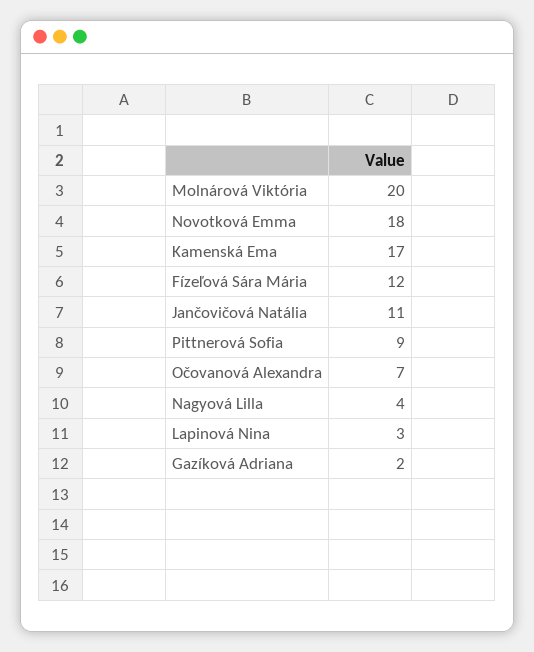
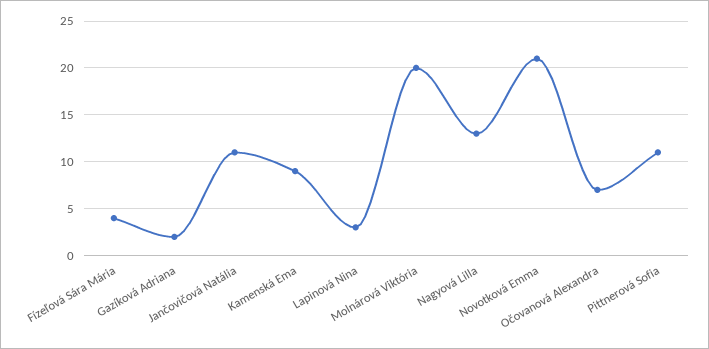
  {
    "Molnárová Viktória": 20,
-   "Novotková Emma": 18,
+   "Novotková Emma": 21,
-   "Kamenská Ema": 17,
+   "Kamenská Ema": 9,
-   "Fízeľová Sára Mária": 12,
+   "Fízeľová Sára Mária": 4,
    "Jančovičová Natália": 11,
-   "Pittnerová Sofia": 9,
+   "Pittnerová Sofia": 11,
    "Očovanová Alexandra": 7,
-   "Nagyová Lilla": 4,
+   "Nagyová Lilla": 13,
    "Lapinová Nina": 3,
    "Gazíková Adriana": 2
  }

